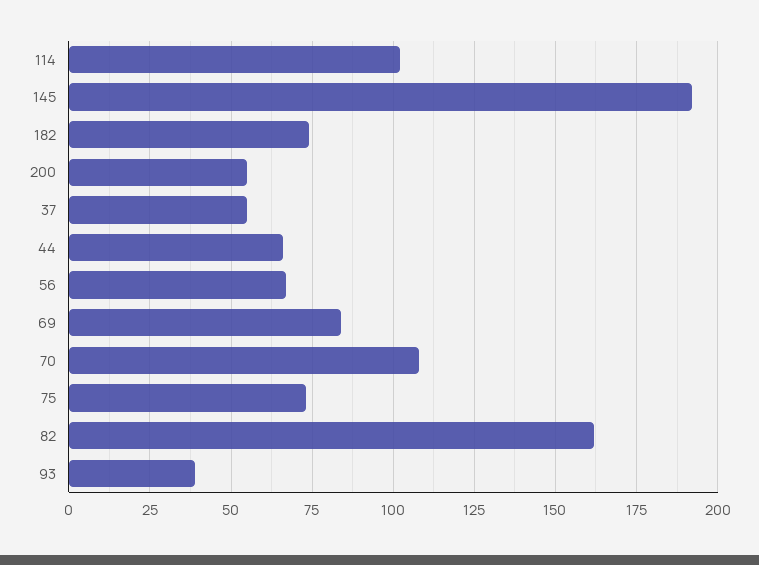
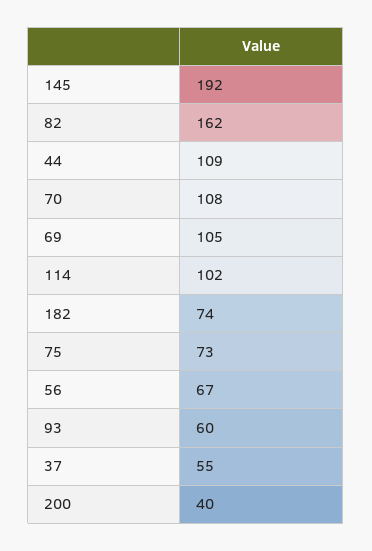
  {
    "114": 102,
    "145": 192,
    "182": 74,
-   "200": 55,
+   "200": 40,
    "37": 55,
-   "44": 65,
+   "44": 109,
    "56": 67,
-   "69": 85,
+   "69": 105,
    "70": 108,
    "75": 73,
    "82": 162,
-   "93": 40
+   "93": 60
  }

